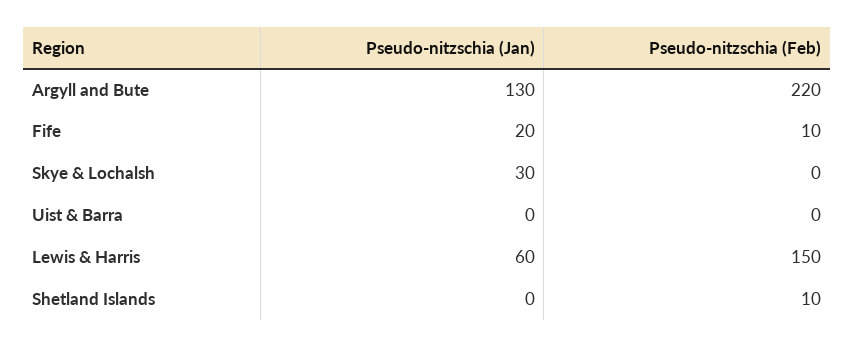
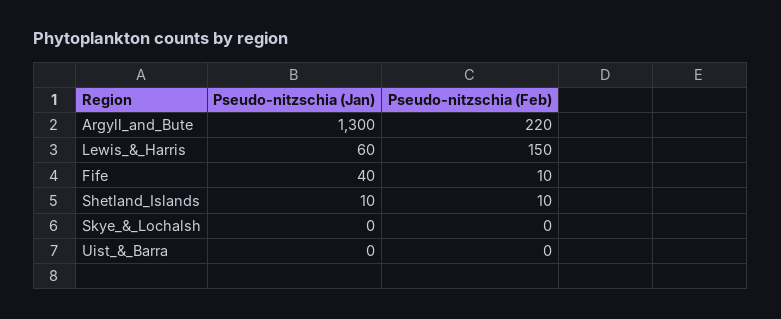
  {
    "Pseudo-nitzschia (Jan)": {
-     "Argyll and Bute": 130,
+     "Argyll and Bute": 1300,
-     "Fife": 20,
+     "Fife": 40,
-     "Skye & Lochalsh": 30,
+     "Skye & Lochalsh": 0,
      "Uist & Barra": 0,
      "Lewis & Harris": 60,
-     "Shetland Islands": 0
+     "Shetland Islands": 10
    },
    "Pseudo-nitzschia (Feb)": {
      "Argyll and Bute": 220,
      "Fife": 10,
      "Skye & Lochalsh": 0,
      "Uist & Barra": 0,
      "Lewis & Harris": 150,
      "Shetland Islands": 10
    }
  }

